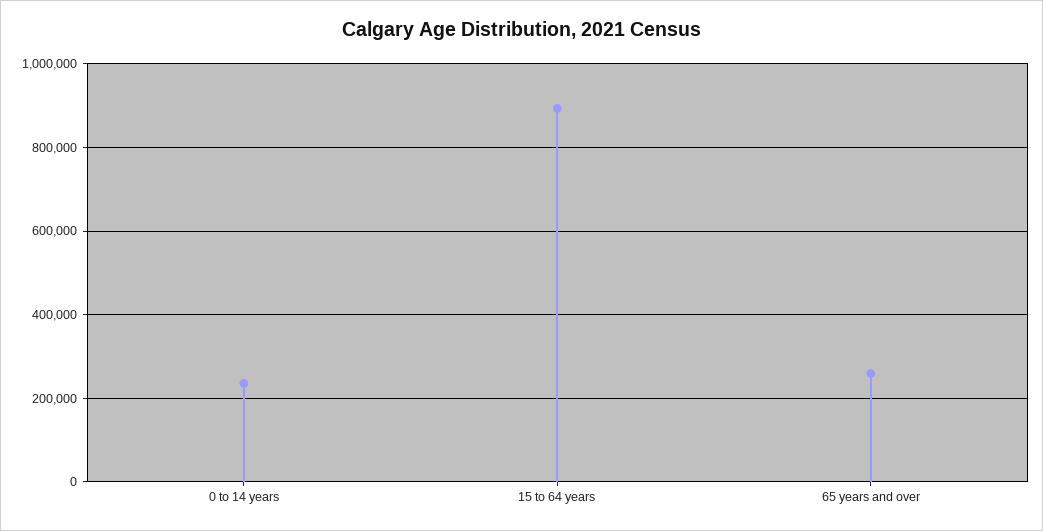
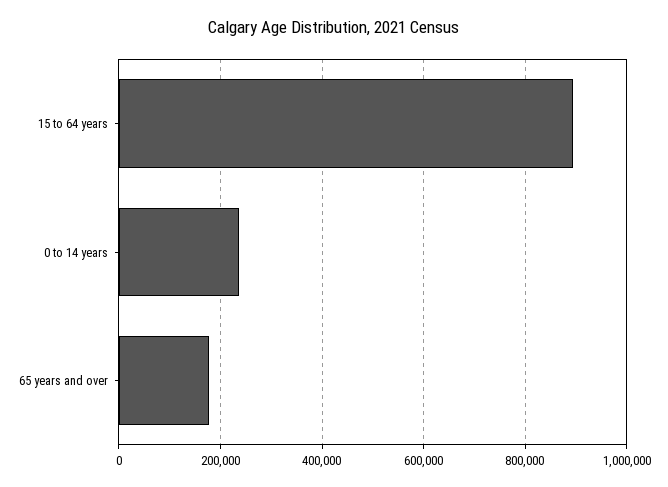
  {
    "0 to 14 years": 240000,
    "15 to 64 years": 900000,
-   "65 years and over": 260000
+   "65 years and over": 180000
  }

